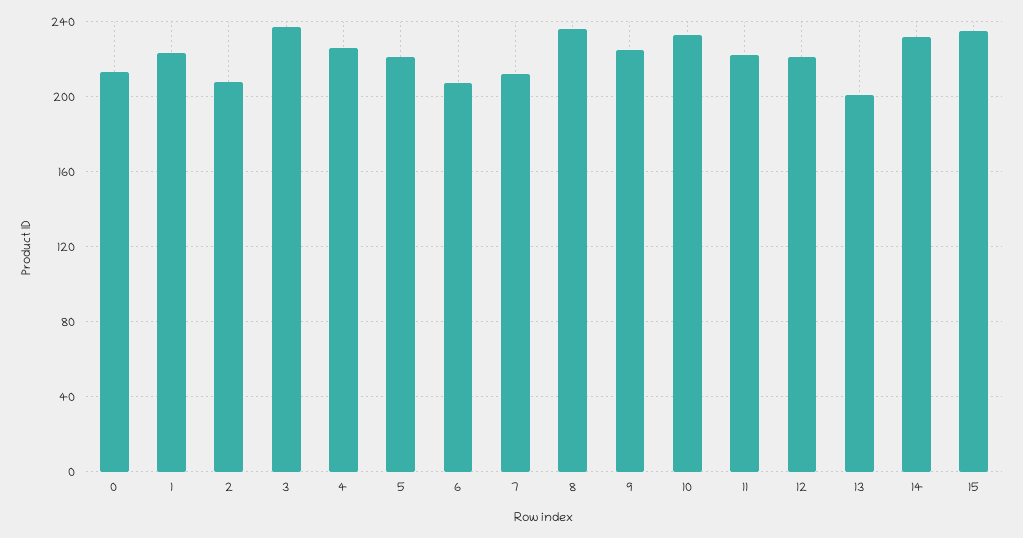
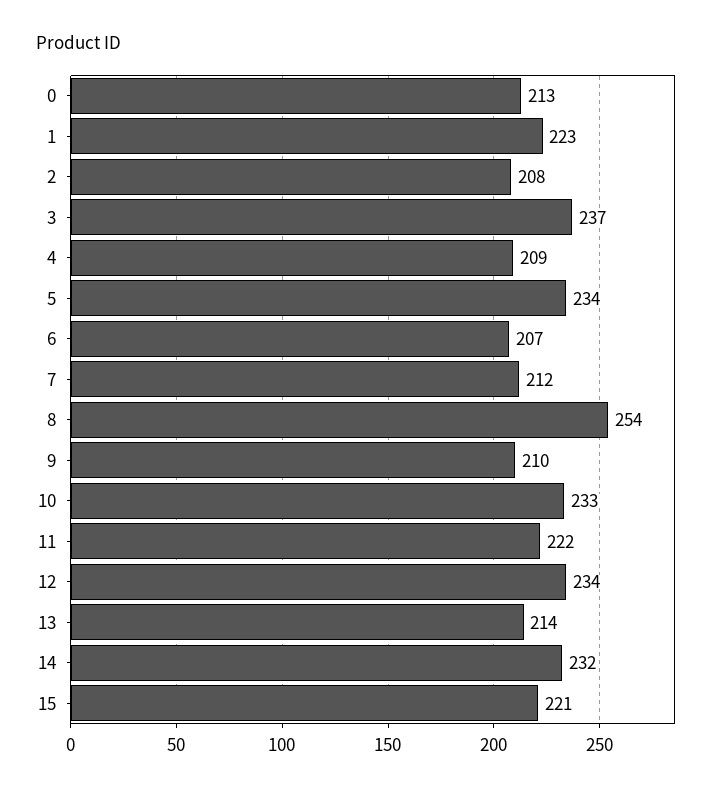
  {
    "0": 213,
    "1": 223,
    "2": 208,
    "3": 237,
-   "4": 225,
+   "4": 209,
-   "5": 220,
+   "5": 234,
    "6": 207,
    "7": 212,
-   "8": 235,
+   "8": 254,
-   "9": 225,
+   "9": 210,
    "10": 233,
    "11": 222,
-   "12": 220,
+   "12": 234,
-   "13": 200,
+   "13": 214,
    "14": 232,
-   "15": 235
+   "15": 221
  }

